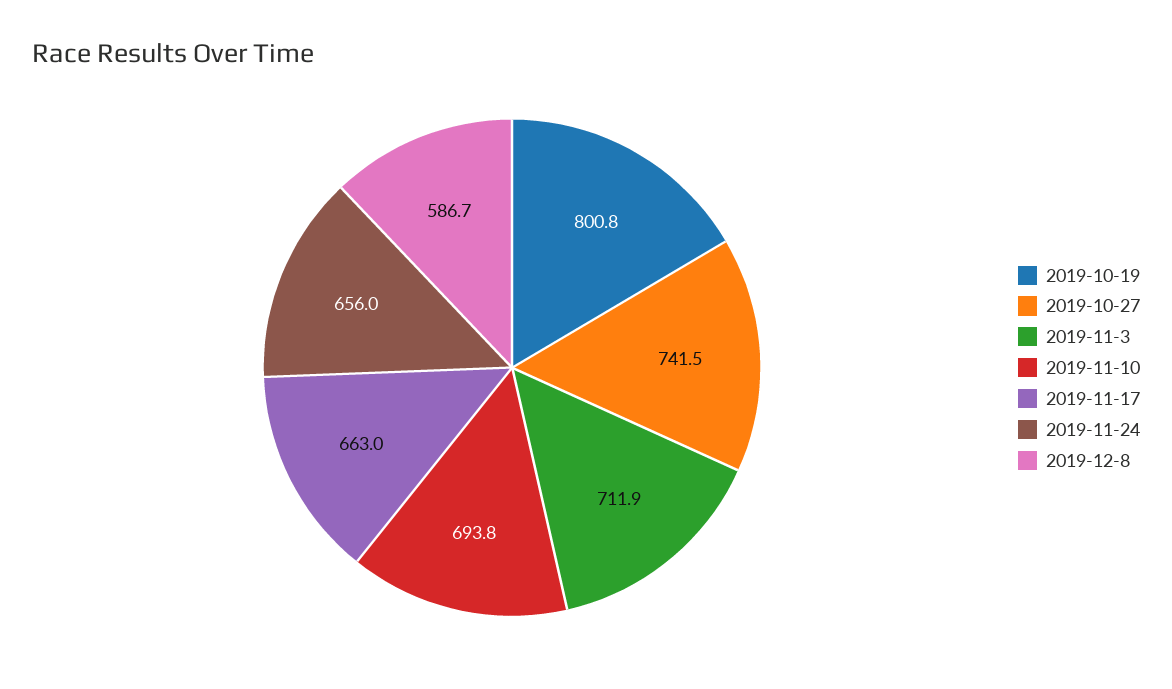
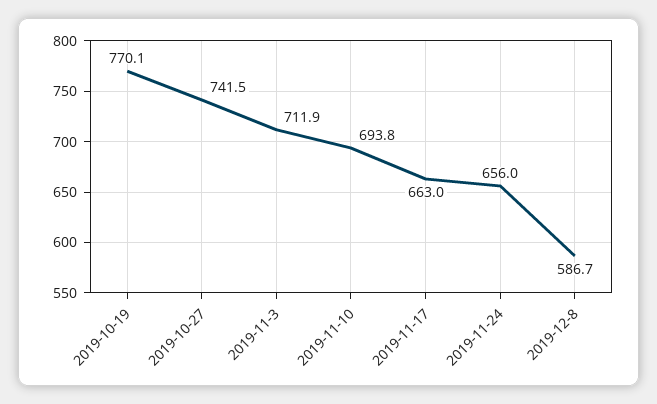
  {
-   "2019-10-19": 800.8,
+   "2019-10-19": 770.1,
    "2019-10-27": 741.5,
    "2019-11-3": 711.9,
    "2019-11-10": 693.8,
    "2019-11-17": 663,
    "2019-11-24": 656,
    "2019-12-8": 586.7
  }

